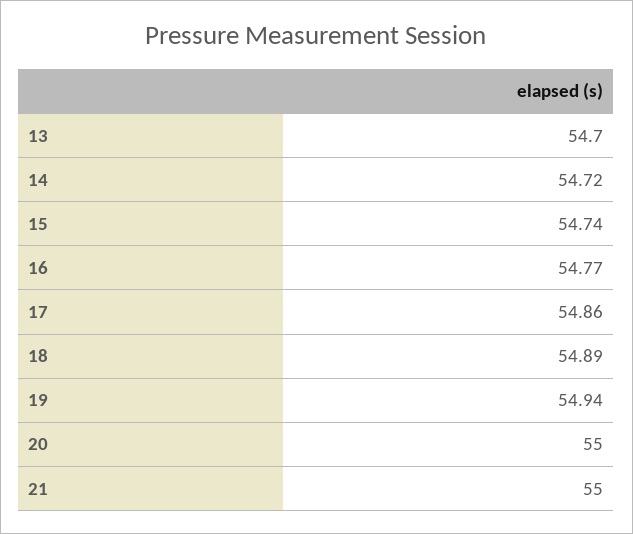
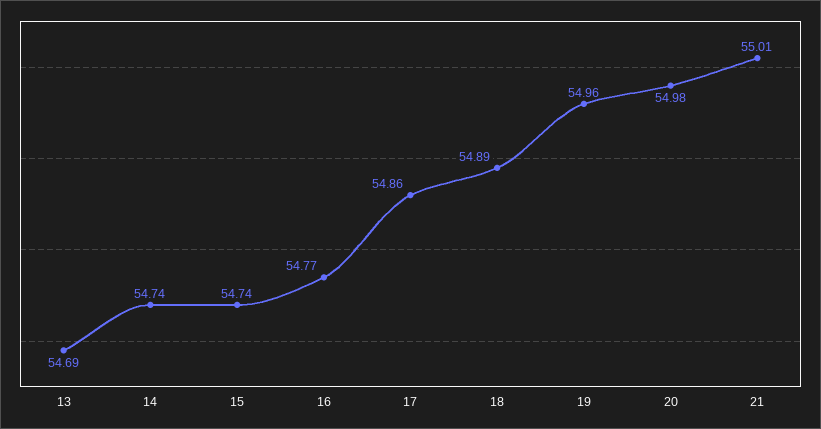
  {
-   "13": 54.7,
+   "13": 54.69,
-   "14": 54.72,
+   "14": 54.74,
    "15": 54.74,
    "16": 54.77,
    "17": 54.86,
    "18": 54.89,
-   "19": 54.94,
+   "19": 54.96,
-   "20": 55,
+   "20": 54.98,
-   "21": 55
+   "21": 55.01
  }

